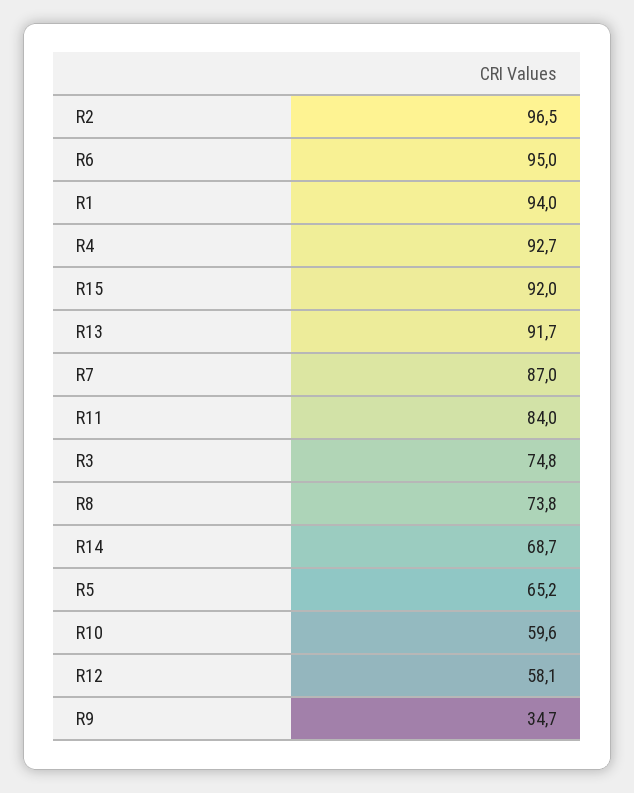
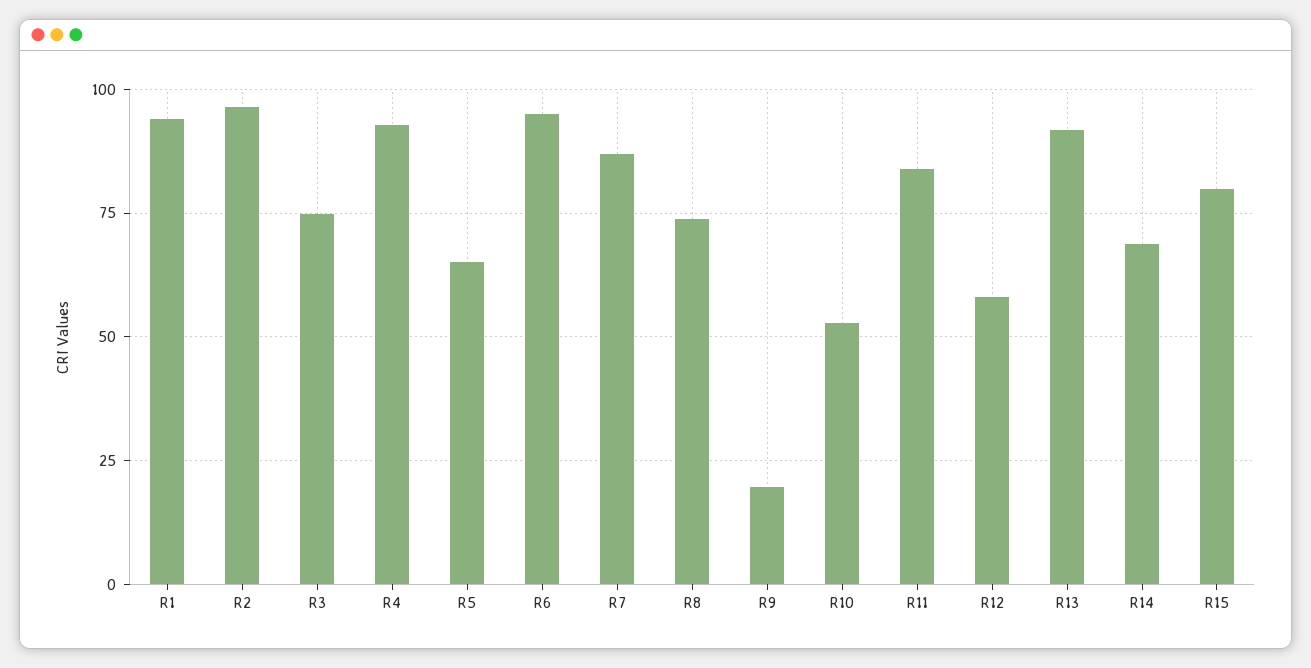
  {
    "R2": 96.5,
    "R6": 95,
    "R1": 94,
    "R4": 92.7,
-   "R15": 92,
+   "R15": 80,
    "R13": 91.7,
    "R7": 87,
    "R11": 84,
    "R3": 74.8,
    "R8": 73.8,
    "R14": 68.7,
    "R5": 65.2,
-   "R10": 59.6,
+   "R10": 52.5,
    "R12": 58.1,
-   "R9": 34.7
+   "R9": 20
  }

